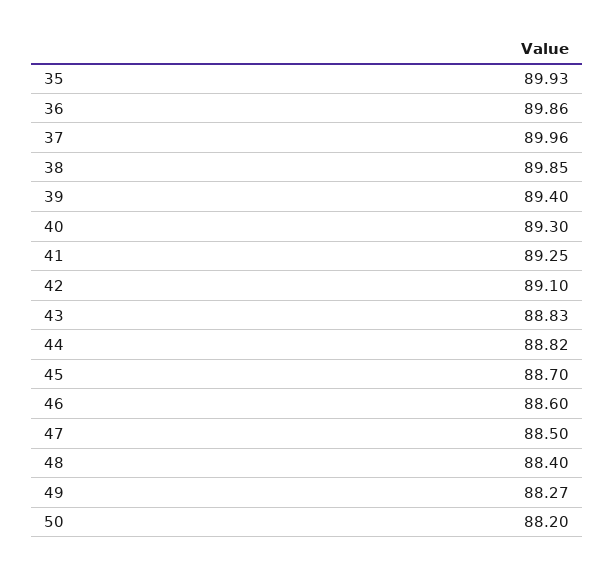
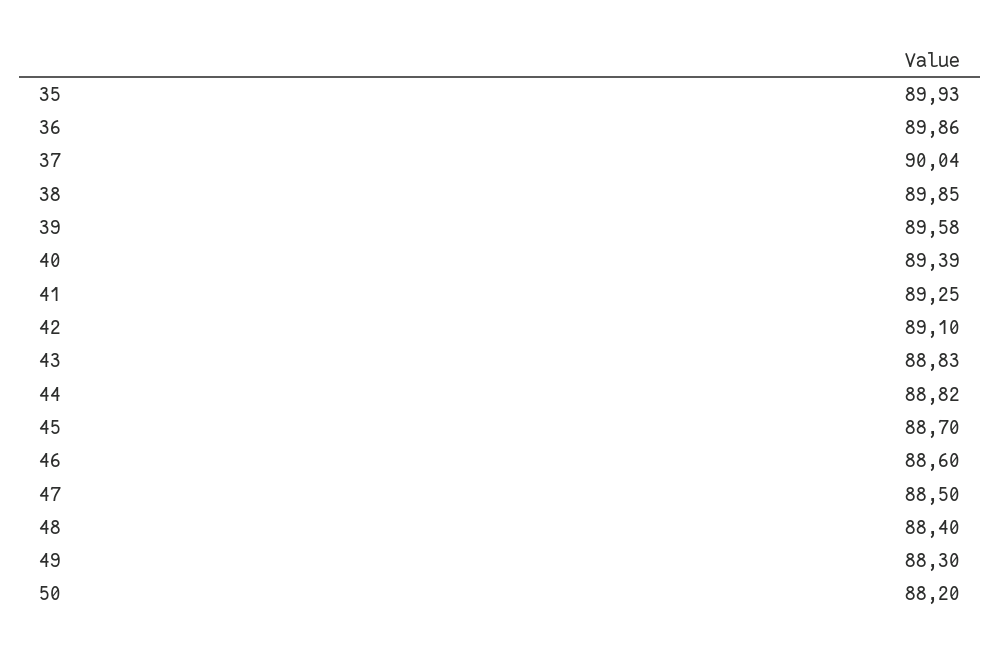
  {
    "35": 89.93,
    "36": 89.86,
-   "37": 89.96,
+   "37": 90.04,
    "38": 89.85,
-   "39": 89.4,
+   "39": 89.58,
-   "40": 89.3,
+   "40": 89.39,
    "41": 89.25,
    "42": 89.1,
    "43": 88.83,
    "44": 88.82,
    "45": 88.7,
    "46": 88.6,
    "47": 88.5,
    "48": 88.4,
-   "49": 88.27,
+   "49": 88.3,
    "50": 88.2
  }

